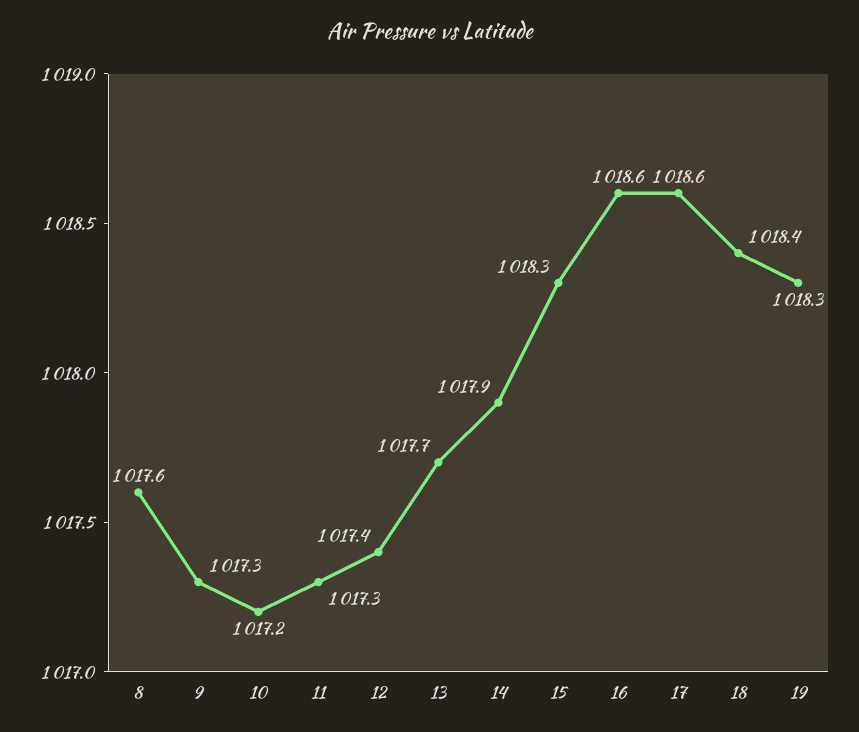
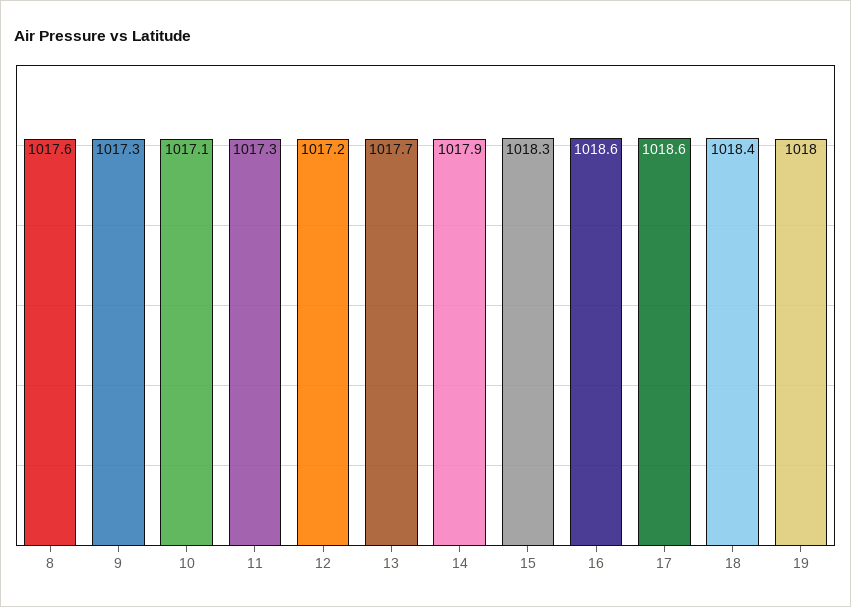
  {
    "8": 1017.6,
    "9": 1017.3,
-   "10": 1017.2,
+   "10": 1017.1,
    "11": 1017.3,
-   "12": 1017.4,
+   "12": 1017.2,
    "13": 1017.7,
    "14": 1017.9,
    "15": 1018.3,
    "16": 1018.6,
    "17": 1018.6,
    "18": 1018.4,
-   "19": 1018.3
+   "19": 1018
  }

